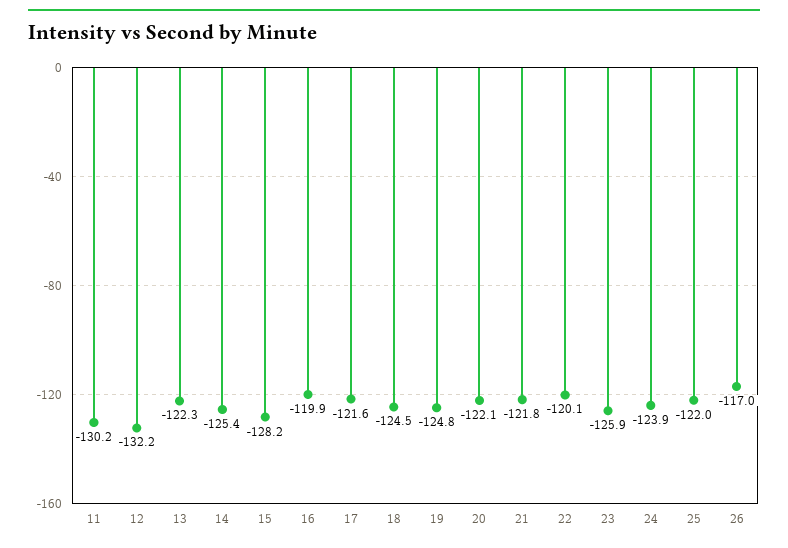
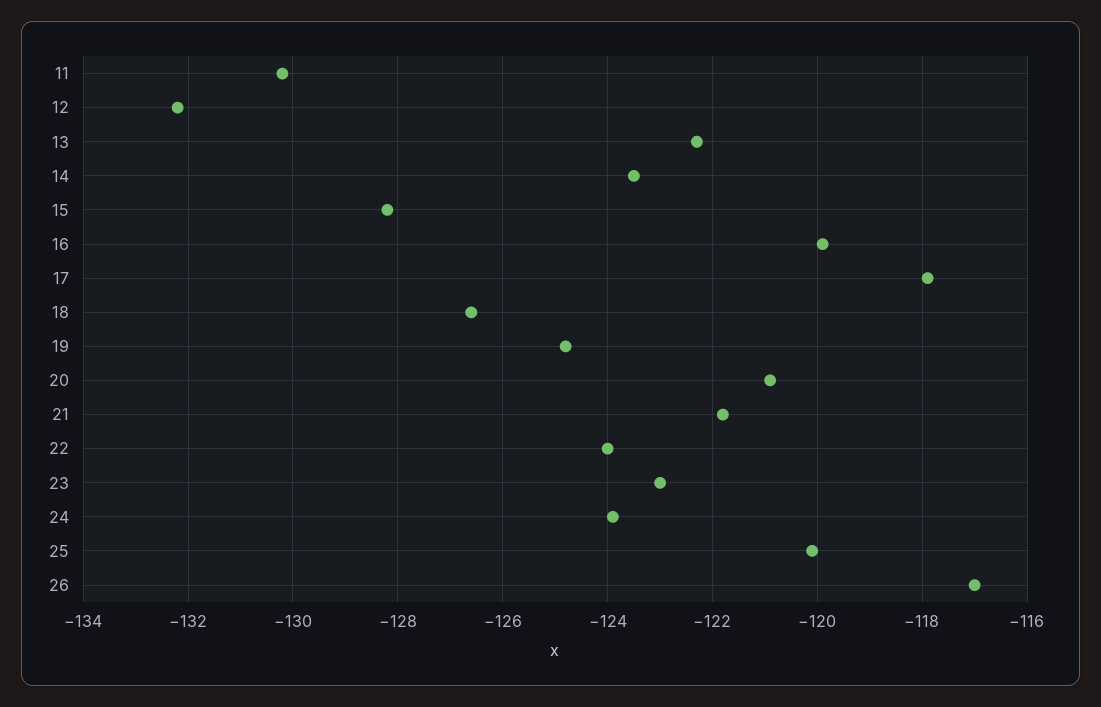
  {
    "11": -130.2,
    "12": -132.2,
    "13": -122.3,
-   "14": -125.4,
+   "14": -123.5,
    "15": -128.2,
    "16": -119.9,
-   "17": -121.6,
+   "17": -118,
-   "18": -124.5,
+   "18": -126.5,
    "19": -124.8,
-   "20": -122.1,
+   "20": -121,
    "21": -121.8,
-   "22": -120.1,
+   "22": -124,
-   "23": -125.9,
+   "23": -123,
    "24": -123.9,
-   "25": -122,
+   "25": -120,
    "26": -117
  }

